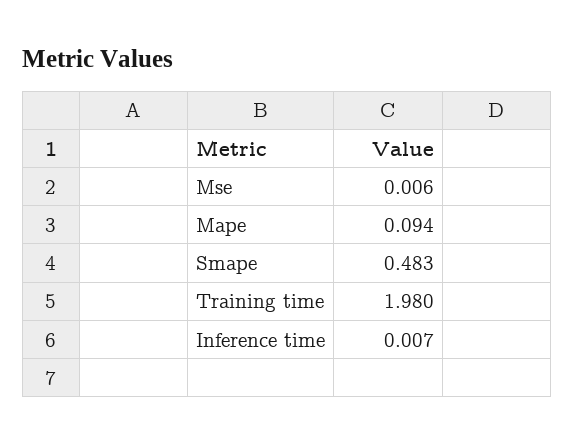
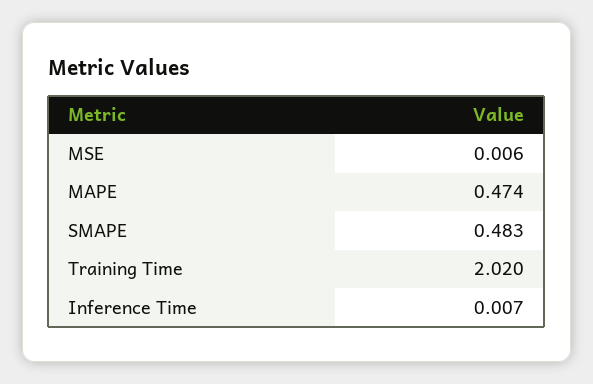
  {
    "Mse": 0.006,
-   "Mape": 0.094,
+   "Mape": 0.474,
    "Smape": 0.483,
-   "Training time": 1.98,
+   "Training time": 2.02,
    "Inference time": 0.007
  }

